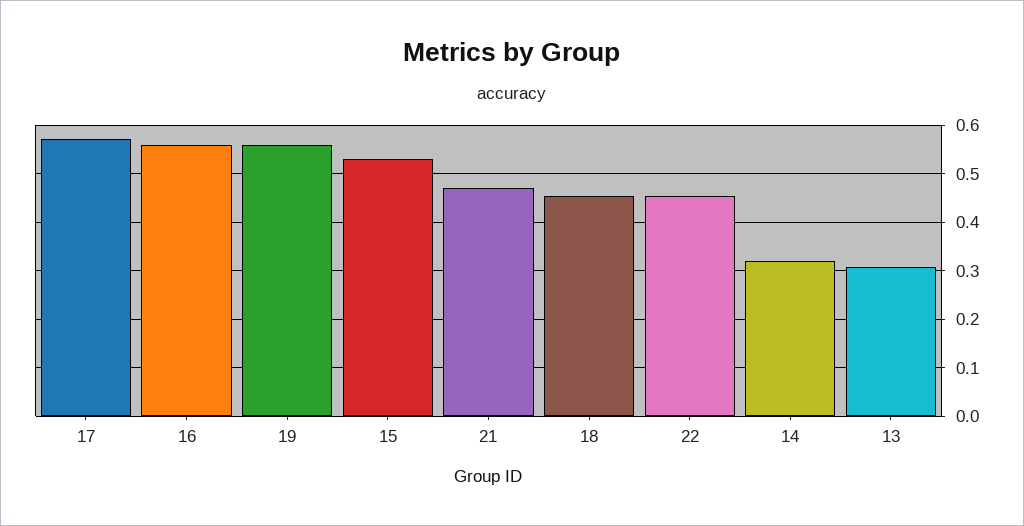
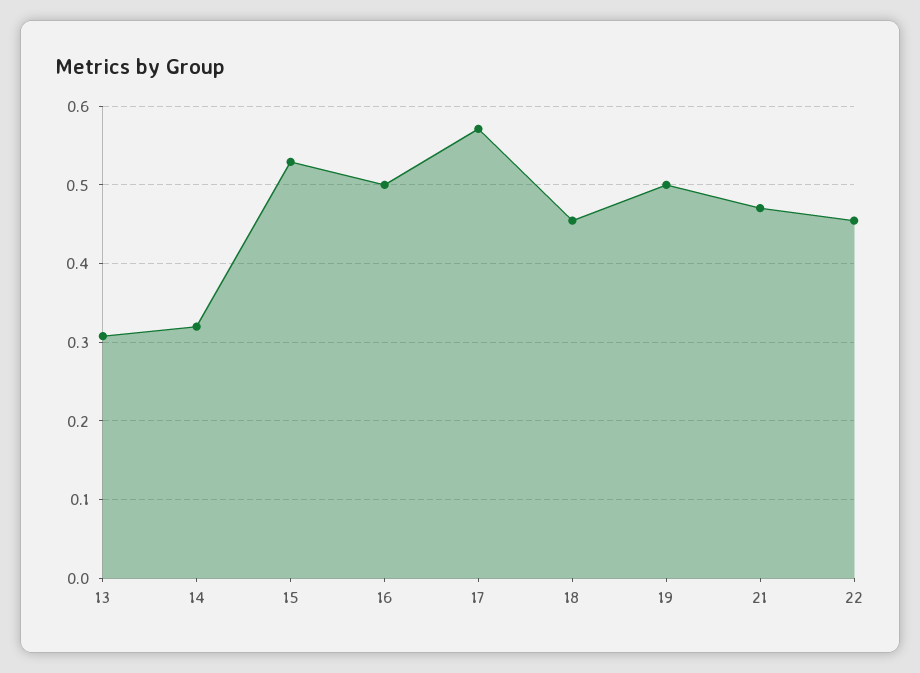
  {
    "17": 0.57,
-   "16": 0.56,
+   "16": 0.5,
-   "19": 0.56,
+   "19": 0.5,
    "15": 0.53,
    "21": 0.47,
    "18": 0.45,
    "22": 0.45,
    "14": 0.32,
    "13": 0.31
  }

